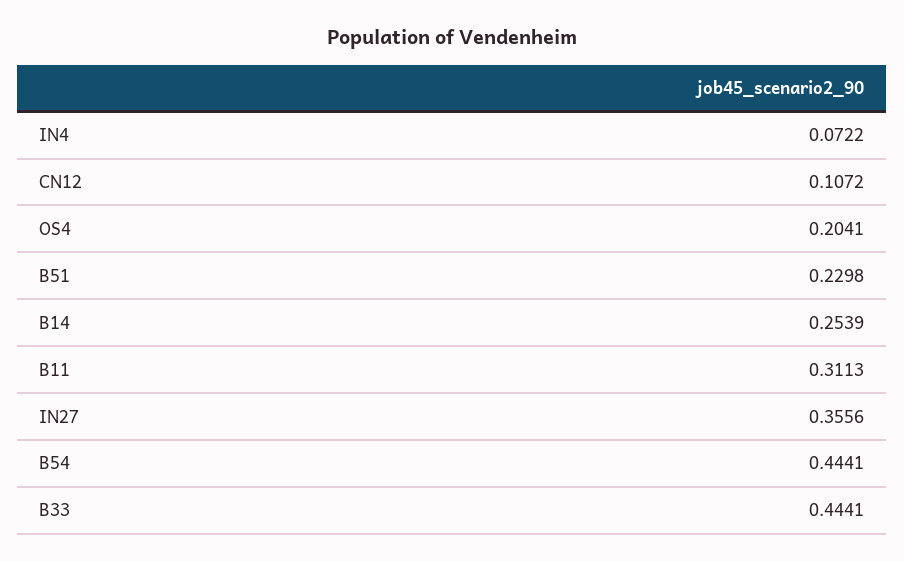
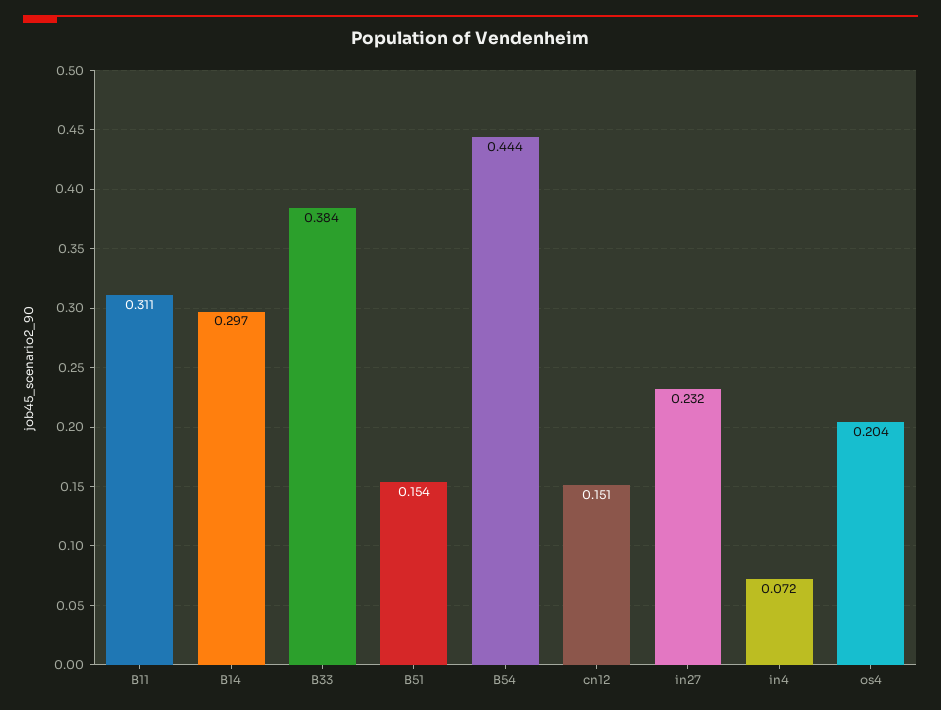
  {
    "IN4": 0.0722,
-   "CN12": 0.1072,
+   "CN12": 0.151,
    "OS4": 0.2041,
-   "B51": 0.2298,
+   "B51": 0.154,
-   "B14": 0.2539,
+   "B14": 0.297,
    "B11": 0.3113,
-   "IN27": 0.3556,
+   "IN27": 0.232,
    "B54": 0.4441,
-   "B33": 0.4441
+   "B33": 0.384
  }

